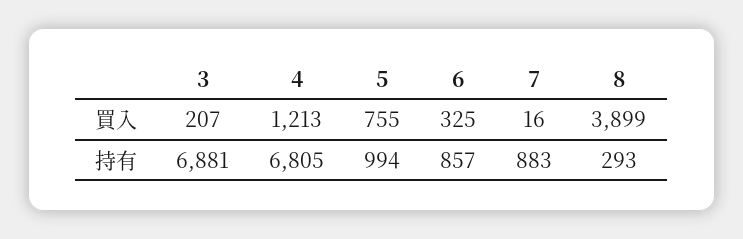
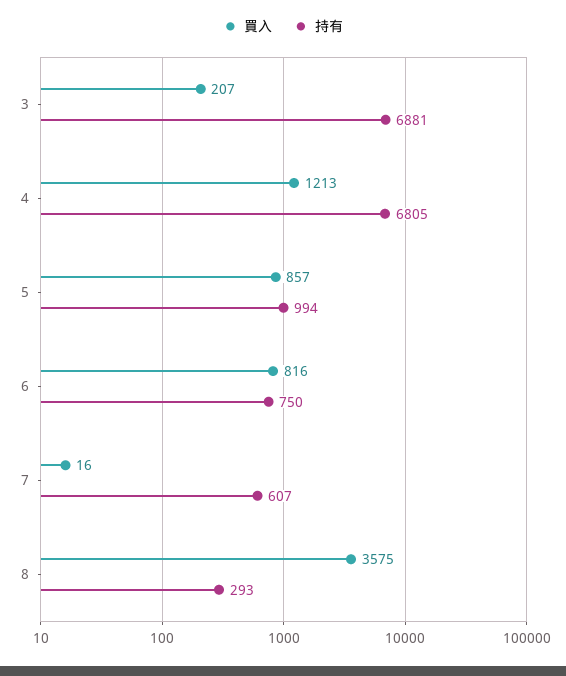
  {
    "買入": {
      "3": 207,
      "4": 1213,
-     "5": 755,
+     "5": 857,
-     "6": 325,
+     "6": 816,
      "7": 16,
-     "8": 3899
+     "8": 3575
    },
    "持有": {
      "3": 6881,
      "4": 6805,
      "5": 994,
-     "6": 857,
+     "6": 750,
-     "7": 883,
+     "7": 607,
      "8": 293
    }
  }

